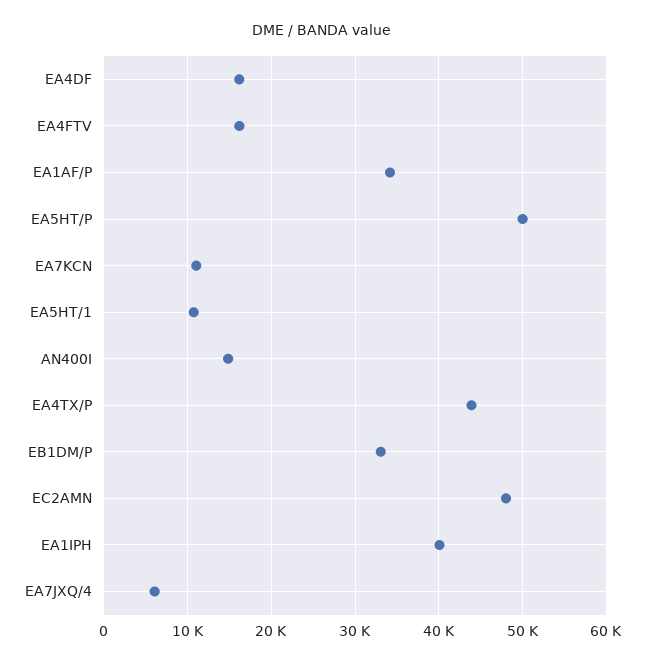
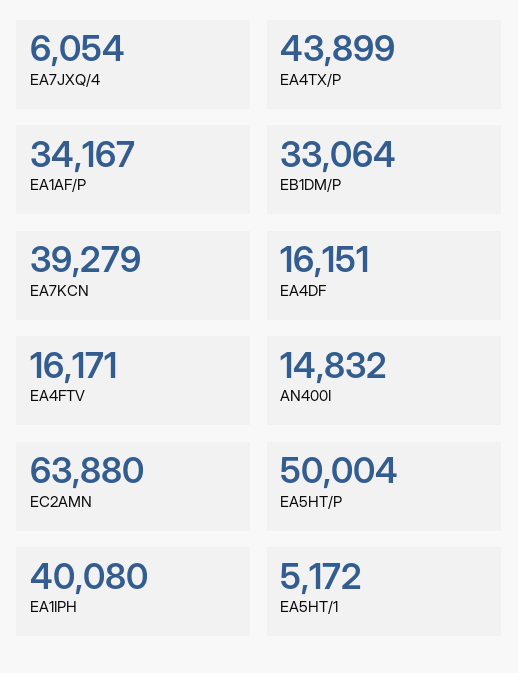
  {
    "EA4DF": 16151,
    "EA4FTV": 16171,
    "EA1AF/P": 34167,
    "EA5HT/P": 50004,
-   "EA7KCN": 11000,
+   "EA7KCN": 39279,
-   "EA5HT/1": 11000,
+   "EA5HT/1": 5172,
    "AN400I": 14832,
    "EA4TX/P": 43899,
    "EB1DM/P": 33064,
-   "EC2AMN": 48000,
+   "EC2AMN": 63880,
    "EA1IPH": 40080,
    "EA7JXQ/4": 6054
  }

